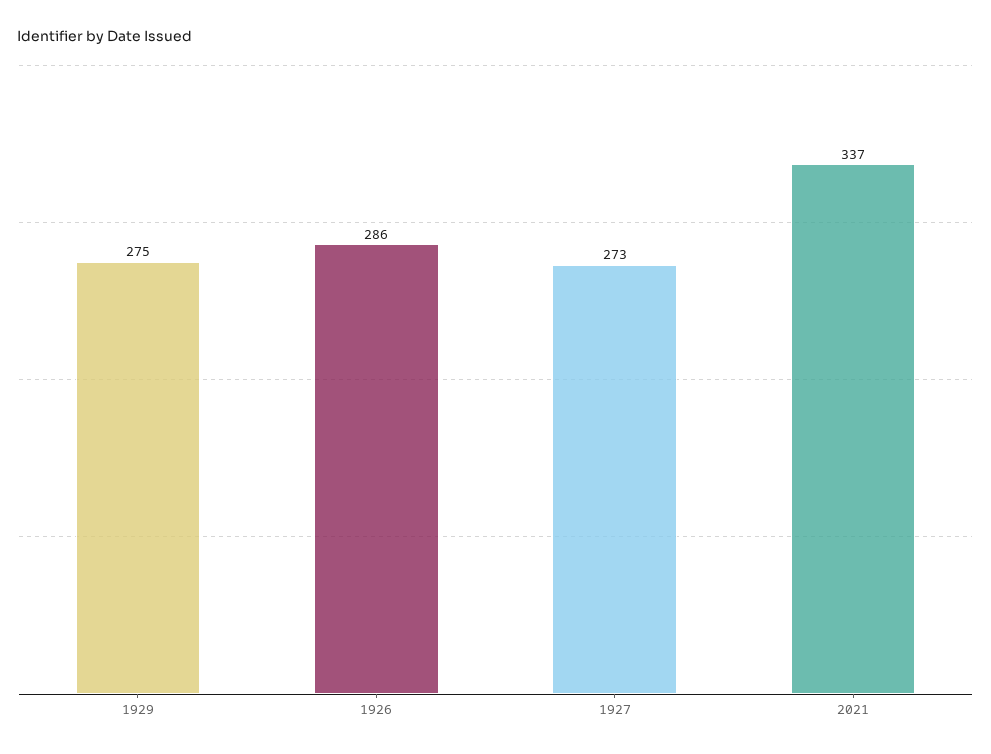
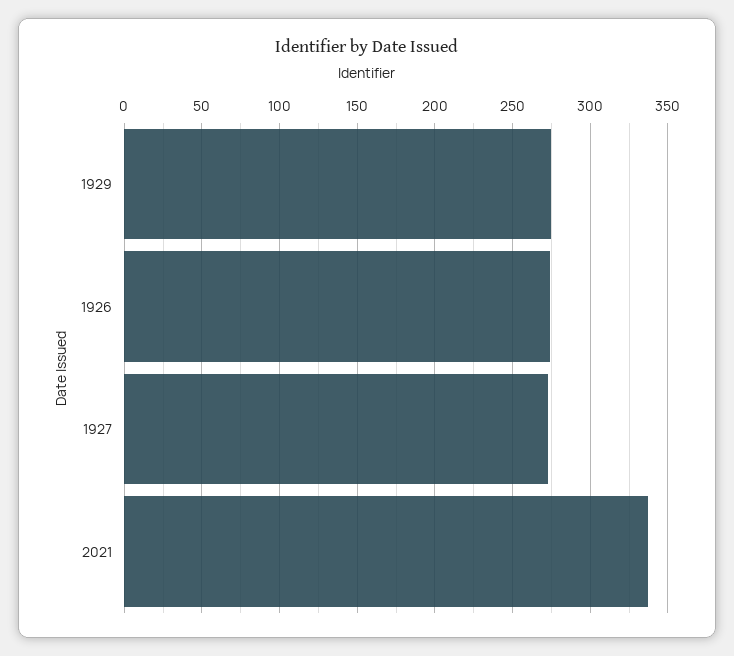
  {
    "1929": 275,
-   "1926": 286,
+   "1926": 275,
    "1927": 273,
    "2021": 337
  }

